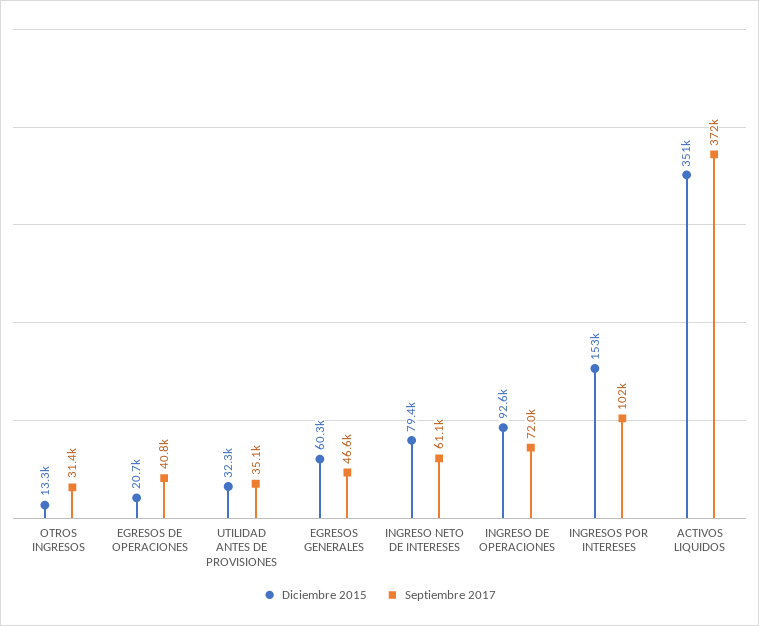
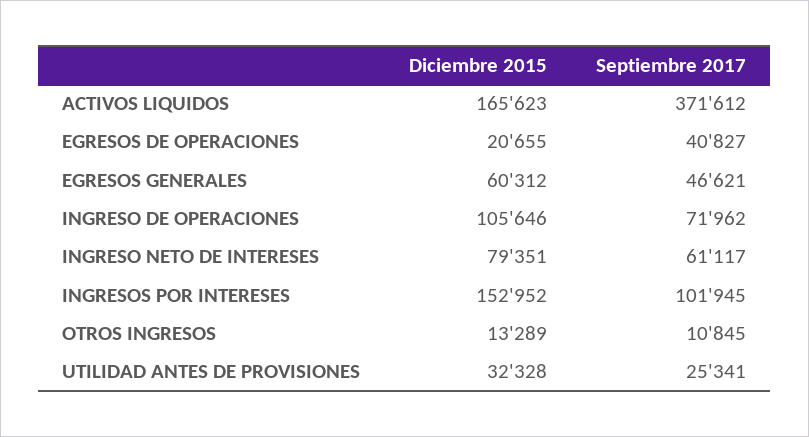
  {
    "Diciembre 2015": {
      "OTROS INGRESOS": 13289,
      "EGRESOS DE OPERACIONES": 20655,
      "UTILIDAD ANTES DE PROVISIONES": 32328,
      "EGRESOS GENERALES": 60312,
      "INGRESO NETO DE INTERESES": 79351,
-     "INGRESO DE OPERACIONES": 92600,
+     "INGRESO DE OPERACIONES": 105646,
      "INGRESOS POR INTERESES": 152952,
-     "ACTIVOS LIQUIDOS": 351000
+     "ACTIVOS LIQUIDOS": 165623
    },
    "Septiembre 2017": {
-     "OTROS INGRESOS": 31400,
+     "OTROS INGRESOS": 10845,
      "EGRESOS DE OPERACIONES": 40827,
-     "UTILIDAD ANTES DE PROVISIONES": 35100,
+     "UTILIDAD ANTES DE PROVISIONES": 25341,
      "EGRESOS GENERALES": 46621,
      "INGRESO NETO DE INTERESES": 61117,
      "INGRESO DE OPERACIONES": 71962,
      "INGRESOS POR INTERESES": 101945,
      "ACTIVOS LIQUIDOS": 371612
    }
  }

